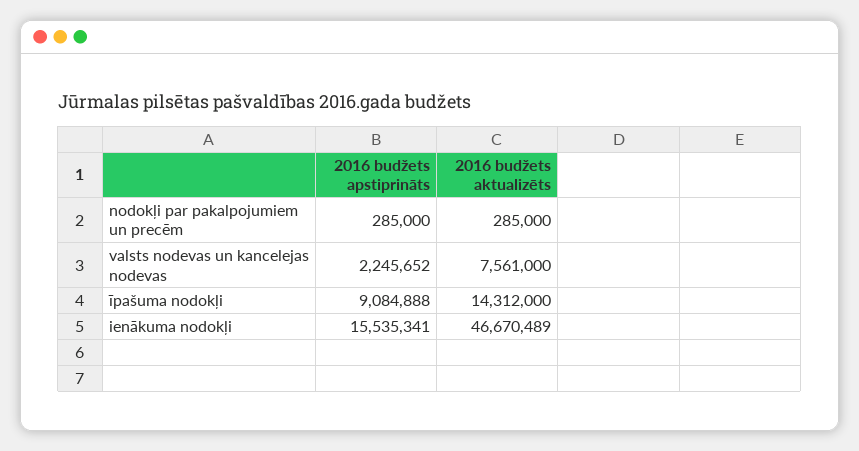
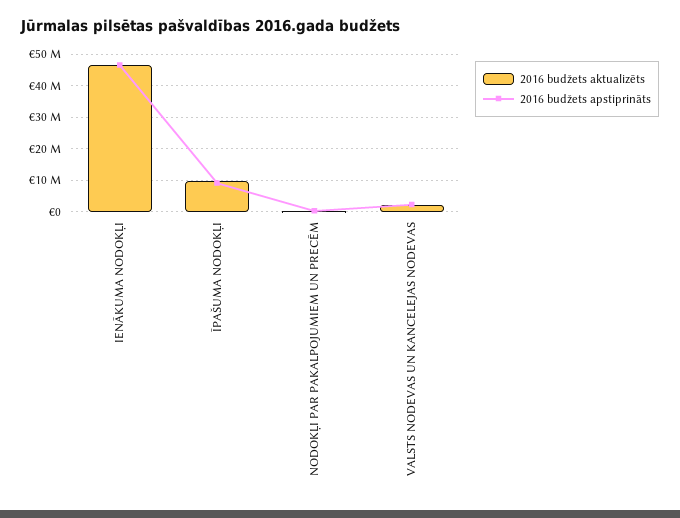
  {
    "2016 budžets apstiprināts": {
      "nodokļi par pakalpojumiem un precēm": 285000,
      "valsts nodevas un kancelejas nodevas": 2245652,
      "īpašuma nodokļi": 9084888,
-     "ienākuma nodokļi": 15535341
+     "ienākuma nodokļi": 46000000
    },
    "2016 budžets aktualizēts": {
      "nodokļi par pakalpojumiem un precēm": 285000,
-     "valsts nodevas un kancelejas nodevas": 7561000,
+     "valsts nodevas un kancelejas nodevas": 2000000,
-     "īpašuma nodokļi": 14312000,
+     "īpašuma nodokļi": 10000000,
      "ienākuma nodokļi": 46670489
    }
  }

